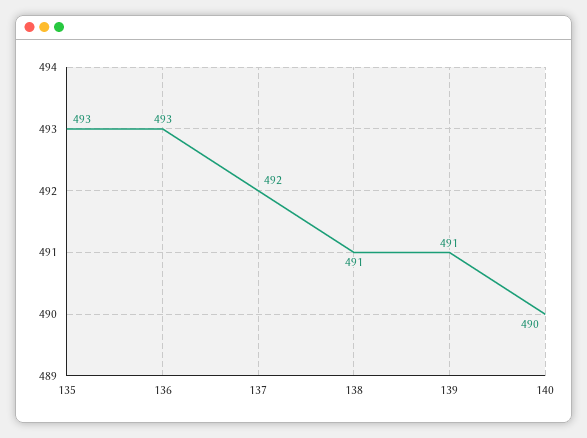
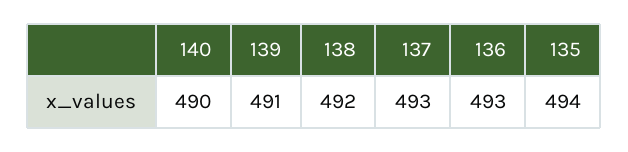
  {
-   "135": 493,
+   "135": 494,
    "136": 493,
-   "137": 492,
+   "137": 493,
-   "138": 491,
+   "138": 492,
    "139": 491,
    "140": 490
  }

